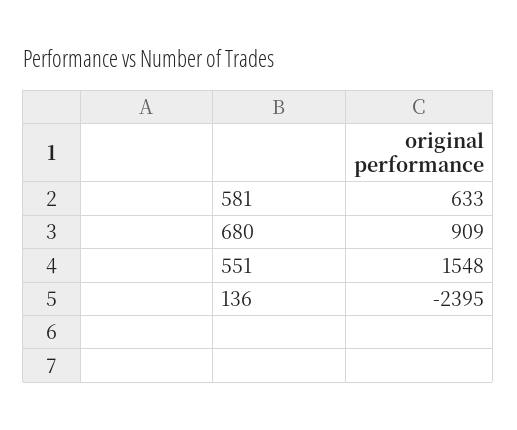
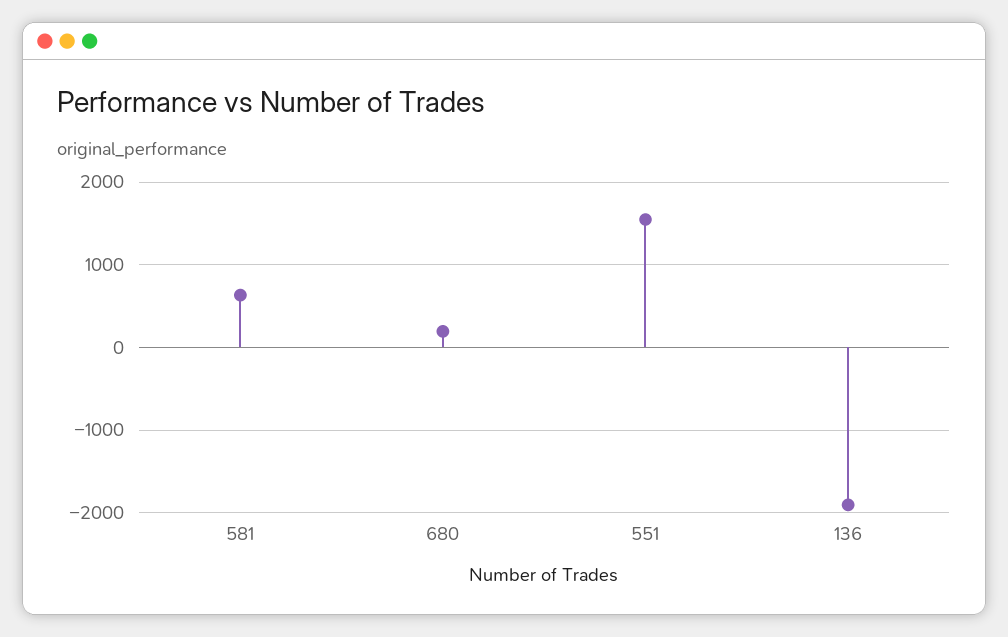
  {
    "581": 633,
-   "680": 909,
+   "680": 200,
    "551": 1548,
-   "136": -2395
+   "136": -1900
  }

